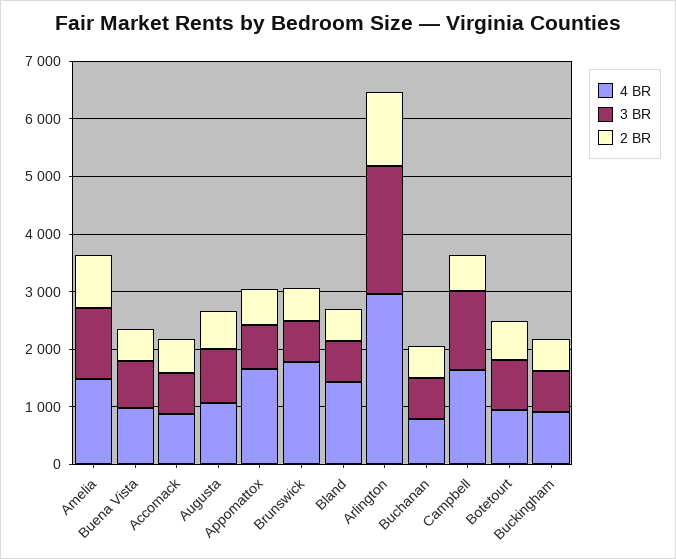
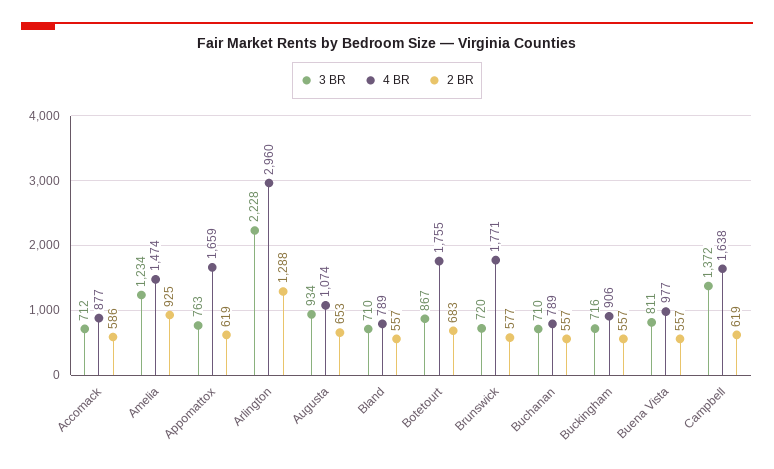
  {
    "4 BR": {
      "Amelia": 1474,
      "Buena Vista": 977,
      "Accomack": 877,
      "Augusta": 1074,
      "Appomattox": 1659,
      "Brunswick": 1771,
-     "Bland": 1400,
+     "Bland": 789,
      "Arlington": 2960,
      "Buchanan": 789,
      "Campbell": 1638,
-     "Botetourt": 1000,
+     "Botetourt": 1755,
      "Buckingham": 906
    },
    "3 BR": {
      "Amelia": 1234,
      "Buena Vista": 811,
      "Accomack": 712,
      "Augusta": 934,
      "Appomattox": 763,
      "Brunswick": 720,
      "Bland": 710,
      "Arlington": 2228,
      "Buchanan": 710,
      "Campbell": 1372,
      "Botetourt": 867,
      "Buckingham": 716
    },
    "2 BR": {
      "Amelia": 925,
      "Buena Vista": 557,
      "Accomack": 586,
      "Augusta": 653,
      "Appomattox": 619,
      "Brunswick": 577,
      "Bland": 557,
      "Arlington": 1288,
      "Buchanan": 557,
      "Campbell": 619,
      "Botetourt": 683,
      "Buckingham": 557
    }
  }

